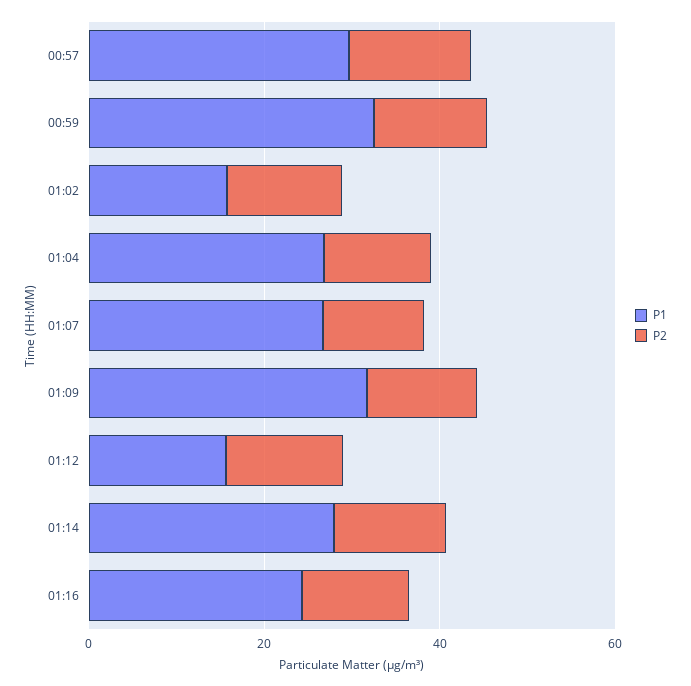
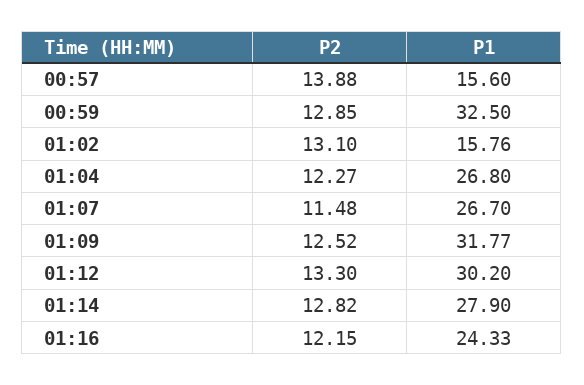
  {
    "P1": {
-     "00:57": 30,
+     "00:57": 15.6,
      "00:59": 32.5,
      "01:02": 15.76,
      "01:04": 26.8,
      "01:07": 26.7,
      "01:09": 31.77,
-     "01:12": 15,
+     "01:12": 30.2,
      "01:14": 27.9,
      "01:16": 24.33
    },
    "P2": {
      "00:57": 13.88,
      "00:59": 12.85,
      "01:02": 13.1,
      "01:04": 12.27,
      "01:07": 11.48,
      "01:09": 12.52,
      "01:12": 13.3,
      "01:14": 12.82,
      "01:16": 12.15
    }
  }

